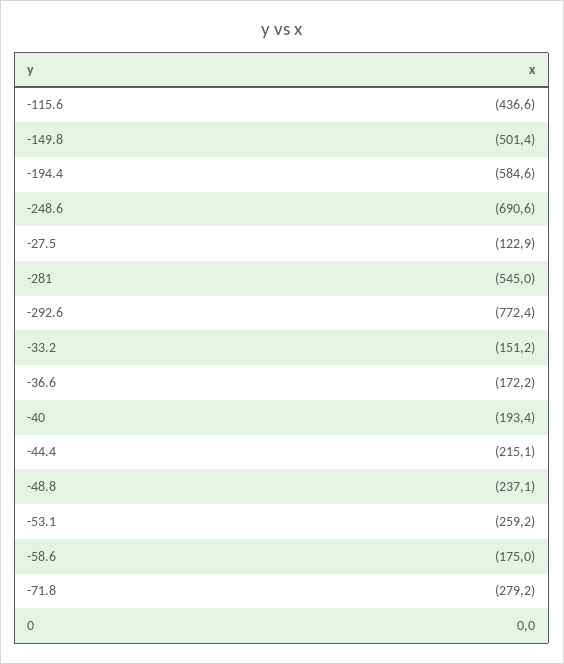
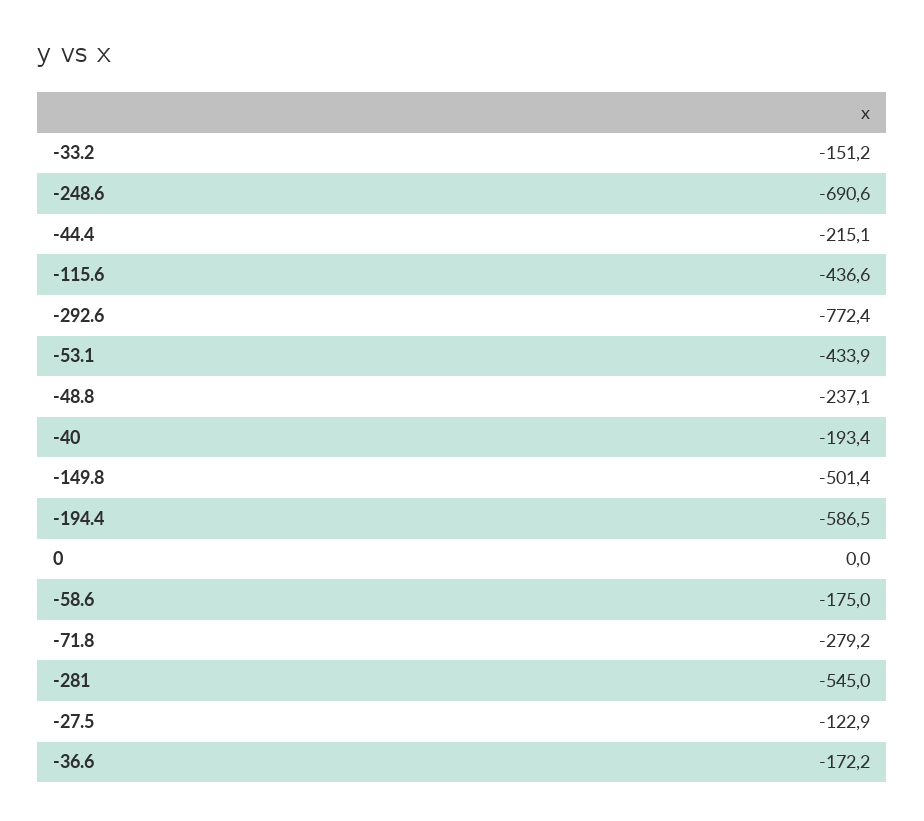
  {
    "-115.6": -436.6,
    "-149.8": -501.4,
-   "-194.4": -584.6,
+   "-194.4": -586.5,
    "-248.6": -690.6,
    "-27.5": -122.9,
    "-281": -545,
    "-292.6": -772.4,
    "-33.2": -151.2,
    "-36.6": -172.2,
    "-40": -193.4,
    "-44.4": -215.1,
    "-48.8": -237.1,
-   "-53.1": -259.2,
+   "-53.1": -433.9,
    "-58.6": -175,
    "-71.8": -279.2,
    "0": 0
  }

